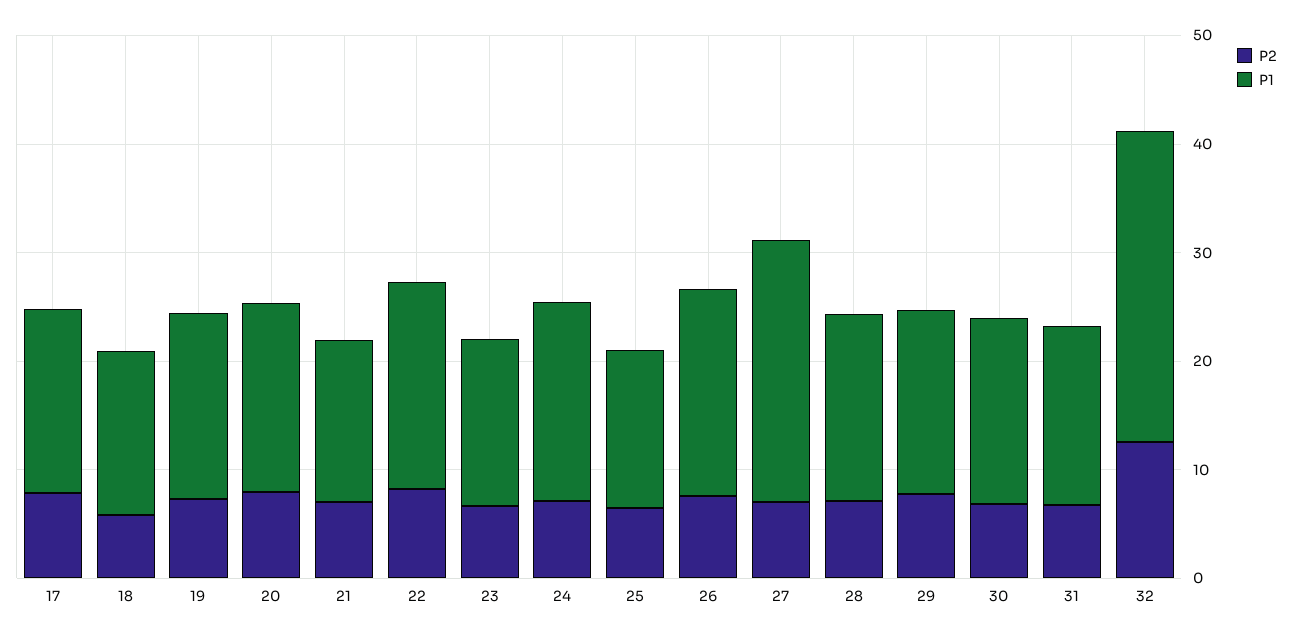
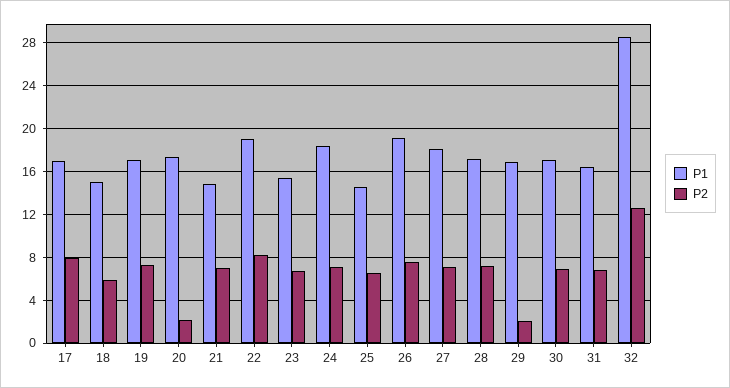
  {
    "P2": {
      "17": 8,
      "18": 6,
      "19": 7,
-     "20": 8,
+     "20": 2,
      "21": 7,
      "22": 8,
      "23": 7,
      "24": 7,
      "25": 7,
      "26": 8,
      "27": 7,
      "28": 7,
-     "29": 8,
+     "29": 2,
      "30": 7,
      "31": 7,
      "32": 13
    },
    "P1": {
      "17": 17,
      "18": 15,
      "19": 17,
      "20": 17,
      "21": 15,
      "22": 19,
      "23": 15,
      "24": 18,
      "25": 15,
      "26": 19,
-     "27": 24,
+     "27": 18,
      "28": 17,
      "29": 17,
      "30": 17,
      "31": 16,
      "32": 29
    }
  }

